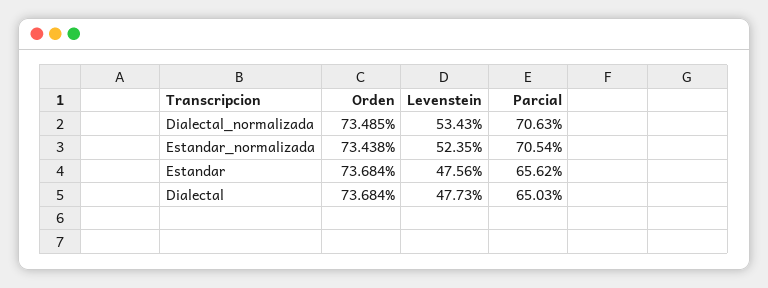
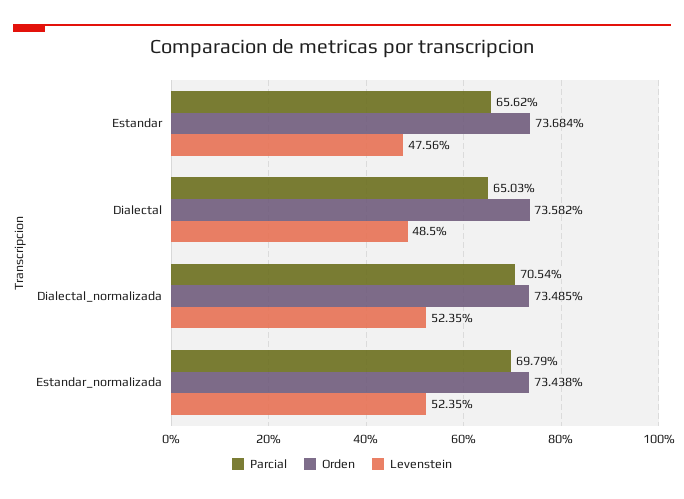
  {
    "Orden": {
      "Dialectal_normalizada": 73.485,
      "Estandar_normalizada": 73.438,
      "Estandar": 73.684,
-     "Dialectal": 73.684
+     "Dialectal": 73.582
    },
    "Levenstein": {
-     "Dialectal_normalizada": 53.43,
+     "Dialectal_normalizada": 52.35,
      "Estandar_normalizada": 52.35,
      "Estandar": 47.56,
-     "Dialectal": 47.73
+     "Dialectal": 48.5
    },
    "Parcial": {
-     "Dialectal_normalizada": 70.63,
+     "Dialectal_normalizada": 70.54,
-     "Estandar_normalizada": 70.54,
+     "Estandar_normalizada": 69.79,
      "Estandar": 65.62,
      "Dialectal": 65.03
    }
  }

